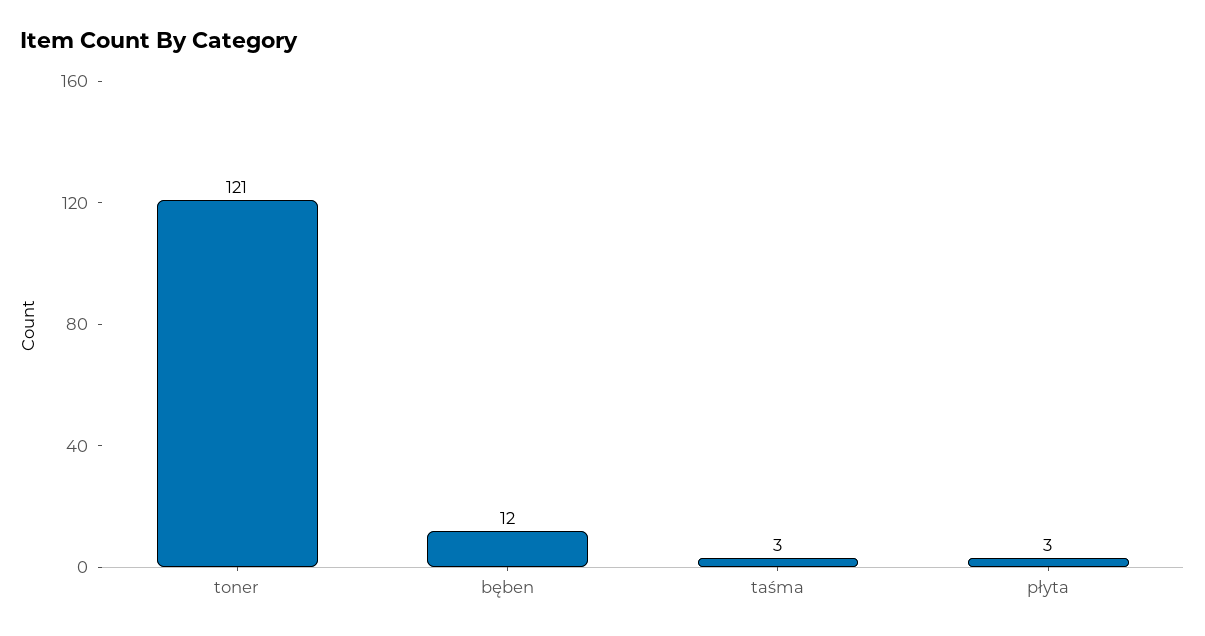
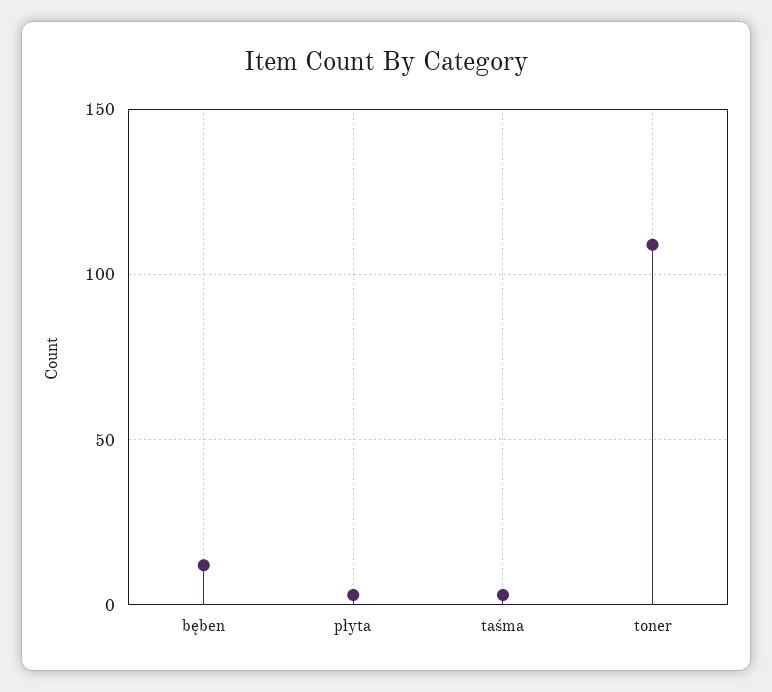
  {
-   "toner": 121,
+   "toner": 110,
    "bęben": 12,
    "taśma": 3,
    "płyta": 3
  }

